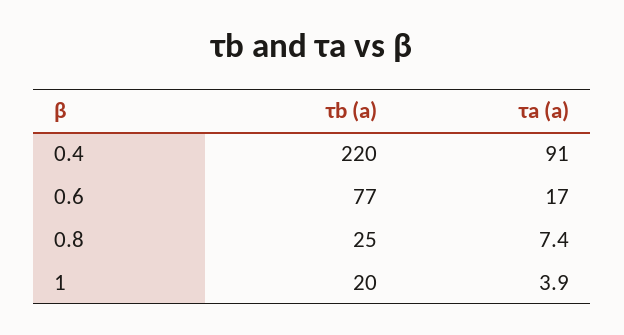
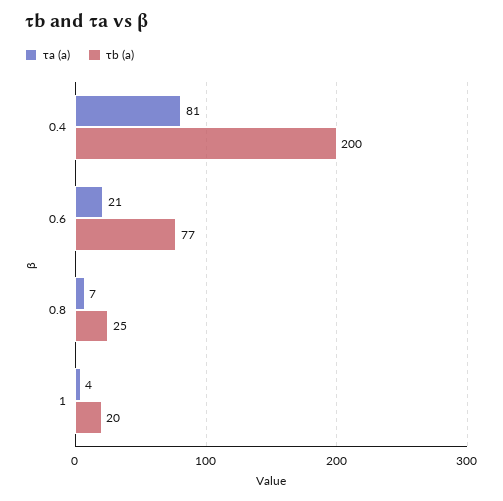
  {
    "τb (a)": {
-     "0.4": 220,
+     "0.4": 200,
      "0.6": 77,
      "0.8": 25,
      "1": 20
    },
    "τa (a)": {
-     "0.4": 91,
+     "0.4": 81,
-     "0.6": 17,
+     "0.6": 21,
      "0.8": 7.4,
      "1": 3.9
    }
  }

